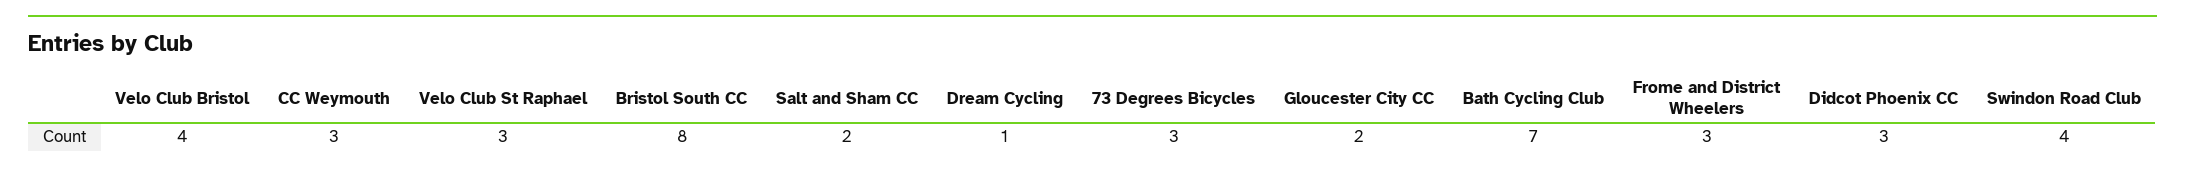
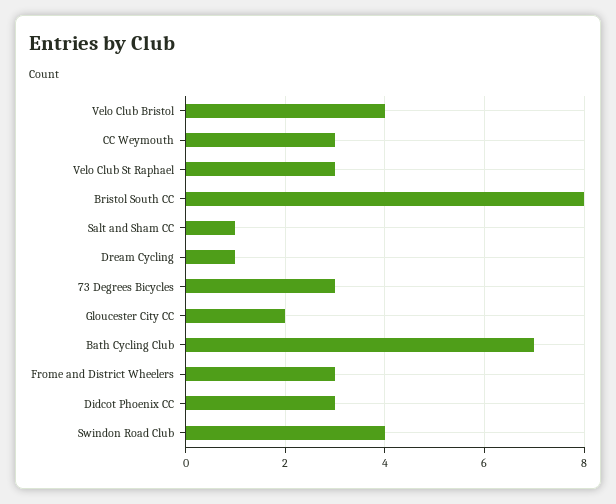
  {
    "Velo Club Bristol": 4,
    "CC Weymouth": 3,
    "Velo Club St Raphael": 3,
    "Bristol South CC": 8,
-   "Salt and Sham CC": 2,
+   "Salt and Sham CC": 1,
    "Dream Cycling": 1,
    "73 Degrees Bicycles": 3,
    "Gloucester City CC": 2,
    "Bath Cycling Club": 7,
    "Frome and District Wheelers": 3,
    "Didcot Phoenix CC": 3,
    "Swindon Road Club": 4
  }

